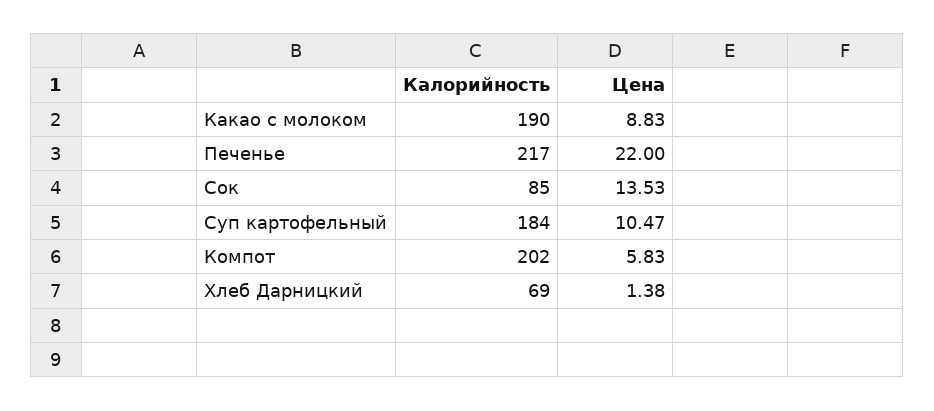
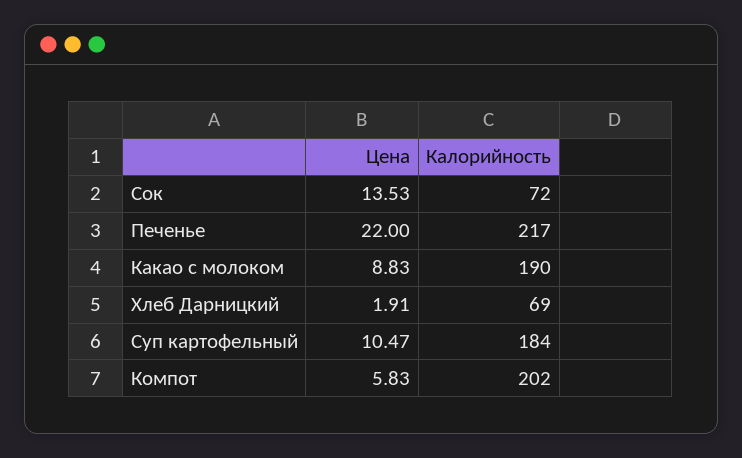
  {
    "Калорийность": {
      "Какао с молоком": 190,
      "Печенье": 217,
-     "Сок": 85,
+     "Сок": 72,
      "Суп картофельный": 184,
      "Компот": 202,
      "Хлеб Дарницкий": 69
    },
    "Цена": {
      "Какао с молоком": 8.83,
      "Печенье": 22,
      "Сок": 13.53,
      "Суп картофельный": 10.47,
      "Компот": 5.83,
-     "Хлеб Дарницкий": 1.38
+     "Хлеб Дарницкий": 1.91
    }
  }

